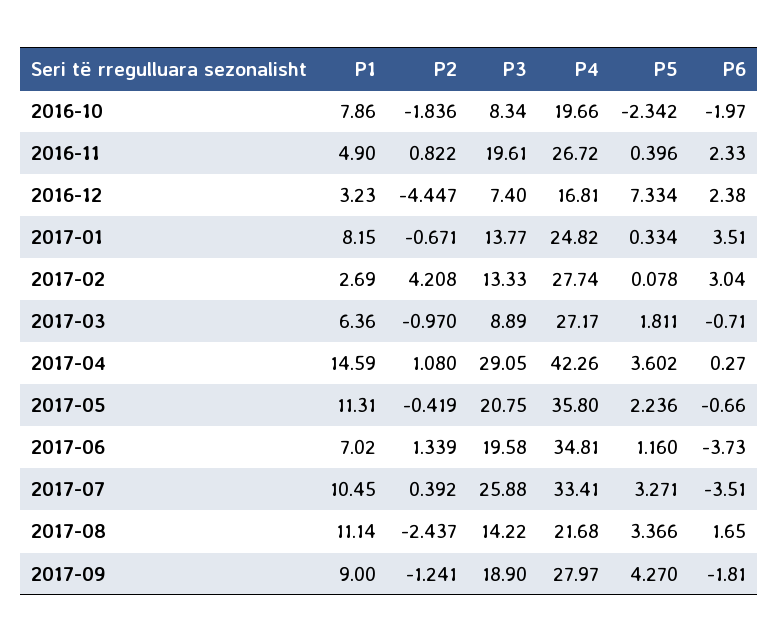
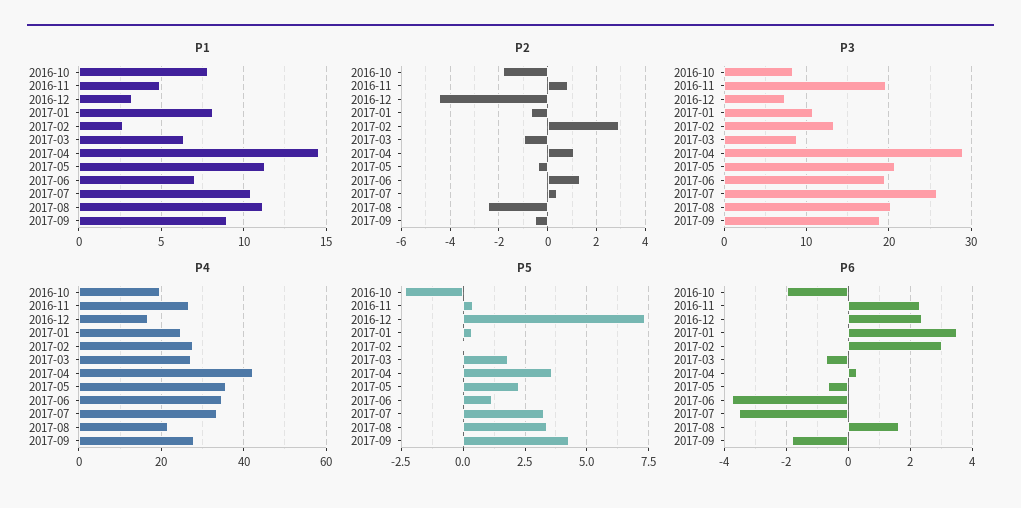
  {
    "P1": {
      "2016-10": 7.86,
      "2016-11": 4.9,
      "2016-12": 3.23,
      "2017-01": 8.15,
      "2017-02": 2.69,
      "2017-03": 6.36,
      "2017-04": 14.59,
      "2017-05": 11.31,
      "2017-06": 7.02,
      "2017-07": 10.45,
      "2017-08": 11.14,
      "2017-09": 9
    },
    "P2": {
      "2016-10": -1.836,
      "2016-11": 0.822,
      "2016-12": -4.447,
      "2017-01": -0.671,
-     "2017-02": 4.208,
+     "2017-02": 3,
      "2017-03": -0.97,
      "2017-04": 1.08,
      "2017-05": -0.419,
      "2017-06": 1.339,
      "2017-07": 0.392,
      "2017-08": -2.437,
-     "2017-09": -1.241
+     "2017-09": -0.5
    },
    "P3": {
      "2016-10": 8.34,
      "2016-11": 19.61,
      "2016-12": 7.4,
-     "2017-01": 13.77,
+     "2017-01": 11,
      "2017-02": 13.33,
      "2017-03": 8.89,
      "2017-04": 29.05,
      "2017-05": 20.75,
      "2017-06": 19.58,
      "2017-07": 25.88,
-     "2017-08": 14.22,
+     "2017-08": 20,
      "2017-09": 18.9
    },
    "P4": {
      "2016-10": 19.66,
      "2016-11": 26.72,
      "2016-12": 16.81,
      "2017-01": 24.82,
      "2017-02": 27.74,
      "2017-03": 27.17,
      "2017-04": 42.26,
      "2017-05": 35.8,
      "2017-06": 34.81,
      "2017-07": 33.41,
      "2017-08": 21.68,
      "2017-09": 27.97
    },
    "P5": {
      "2016-10": -2.342,
      "2016-11": 0.396,
      "2016-12": 7.334,
      "2017-01": 0.334,
      "2017-02": 0.078,
      "2017-03": 1.811,
      "2017-04": 3.602,
      "2017-05": 2.236,
      "2017-06": 1.16,
      "2017-07": 3.271,
      "2017-08": 3.366,
      "2017-09": 4.27
    },
    "P6": {
      "2016-10": -1.97,
      "2016-11": 2.33,
      "2016-12": 2.38,
      "2017-01": 3.51,
      "2017-02": 3.04,
      "2017-03": -0.71,
      "2017-04": 0.27,
      "2017-05": -0.66,
      "2017-06": -3.73,
      "2017-07": -3.51,
      "2017-08": 1.65,
      "2017-09": -1.81
    }
  }

